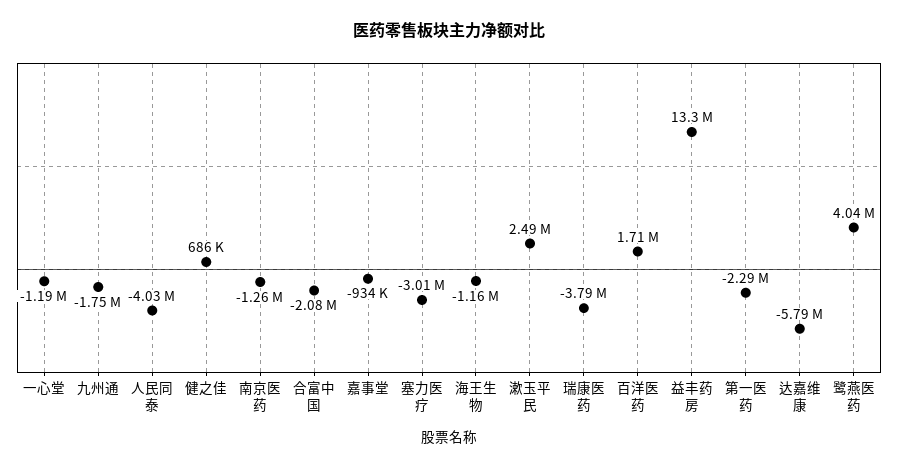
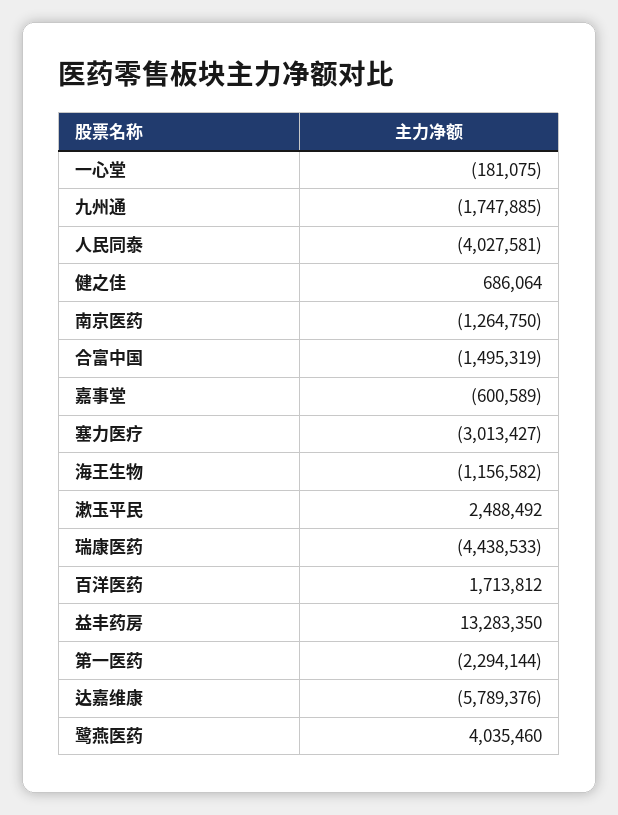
  {
-   "一心堂": -1190000,
+   "一心堂": -181075,
    "九州通": -1747885,
    "人民同泰": -4027581,
    "健之佳": 686064,
    "南京医药": -1264750,
-   "合富中国": -2080000,
+   "合富中国": -1495319,
-   "嘉事堂": -934000,
+   "嘉事堂": -600589,
    "塞力医疗": -3013427,
    "海王生物": -1156582,
    "漱玉平民": 2488492,
-   "瑞康医药": -3790000,
+   "瑞康医药": -4438533,
    "百洋医药": 1713812,
    "益丰药房": 13283350,
    "第一医药": -2294144,
    "达嘉维康": -5789376,
    "鹭燕医药": 4035460
  }

